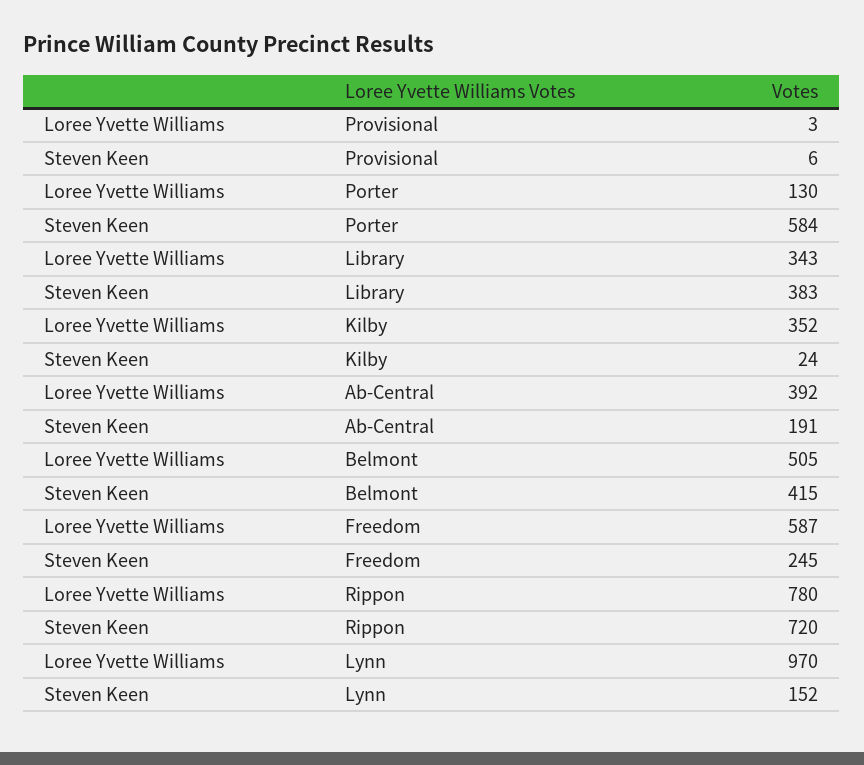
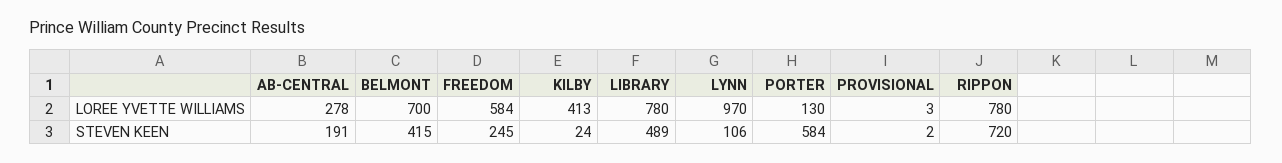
  {
    "Loree Yvette Williams": {
      "Provisional": 3,
      "Porter": 130,
-     "Library": 343,
+     "Library": 780,
-     "Kilby": 352,
+     "Kilby": 413,
-     "Ab-Central": 392,
+     "Ab-Central": 278,
-     "Belmont": 505,
+     "Belmont": 700,
-     "Freedom": 587,
+     "Freedom": 584,
      "Rippon": 780,
      "Lynn": 970
    },
    "Steven Keen": {
-     "Provisional": 6,
+     "Provisional": 2,
      "Porter": 584,
-     "Library": 383,
+     "Library": 489,
      "Kilby": 24,
      "Ab-Central": 191,
      "Belmont": 415,
      "Freedom": 245,
      "Rippon": 720,
-     "Lynn": 152
+     "Lynn": 106
    }
  }

